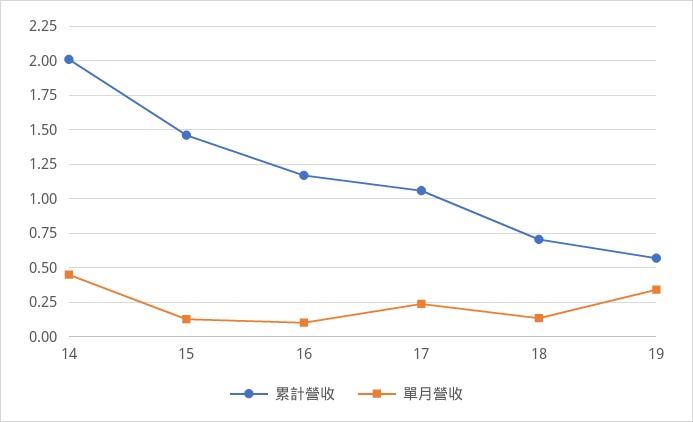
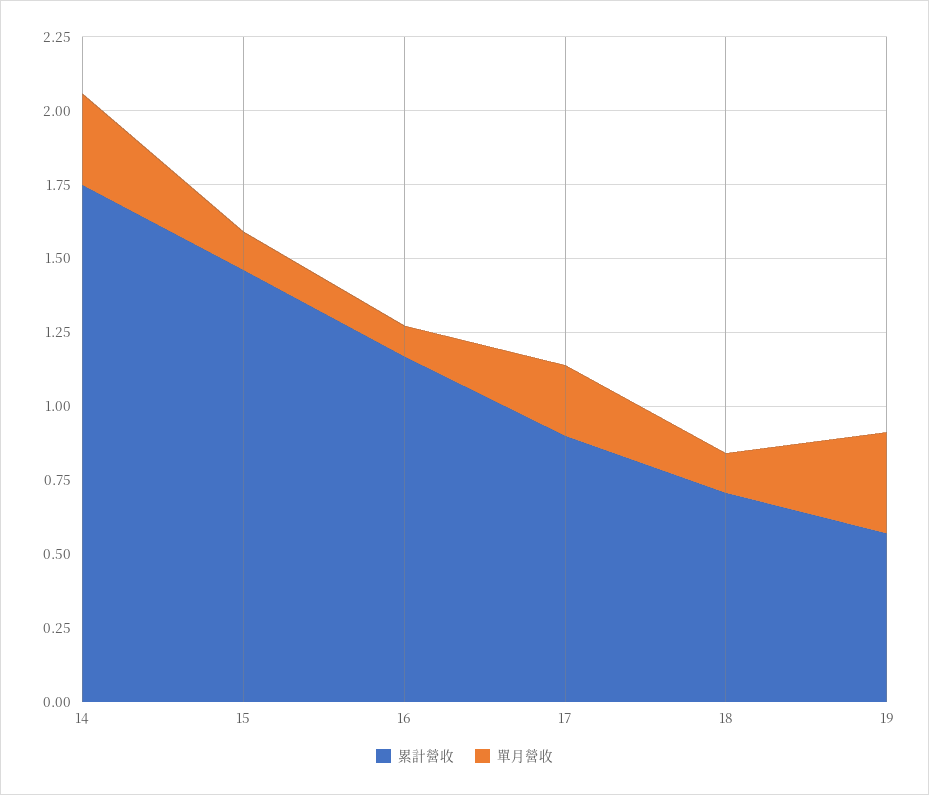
  {
    "累計營收": {
-     "14": 2,
+     "14": 1.75,
      "15": 1.45,
      "16": 1.15,
-     "17": 1.05,
+     "17": 0.9,
      "18": 0.7,
      "19": 0.55
    },
    "單月營收": {
-     "14": 0.45,
+     "14": 0.3,
      "15": 0.15,
      "16": 0.1,
      "17": 0.25,
      "18": 0.15,
      "19": 0.35
    }
  }

